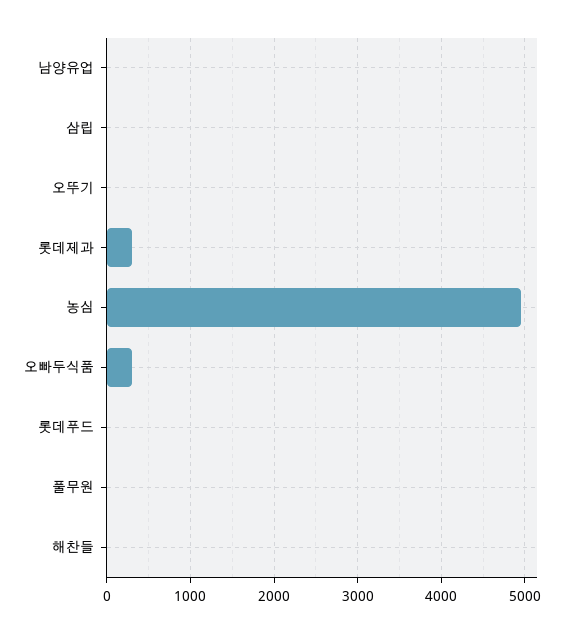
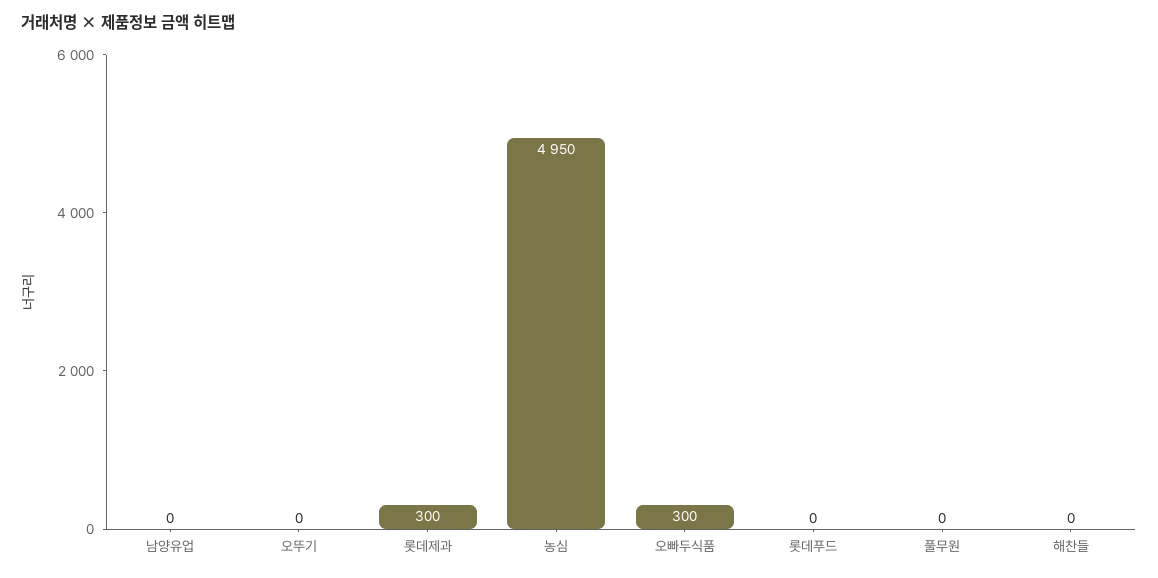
  {
    "남양유업": 0,
-   "삼립": 0,
    "오뚜기": 0,
    "롯데제과": 300,
    "농심": 4950,
    "오빠두식품": 300,
    "롯데푸드": 0,
    "풀무원": 0,
    "해찬들": 0
  }

